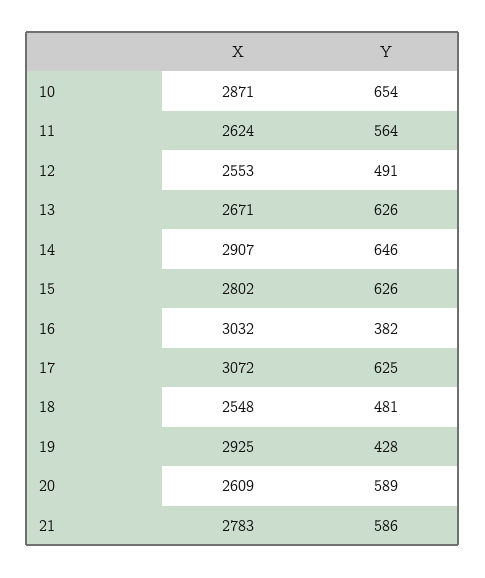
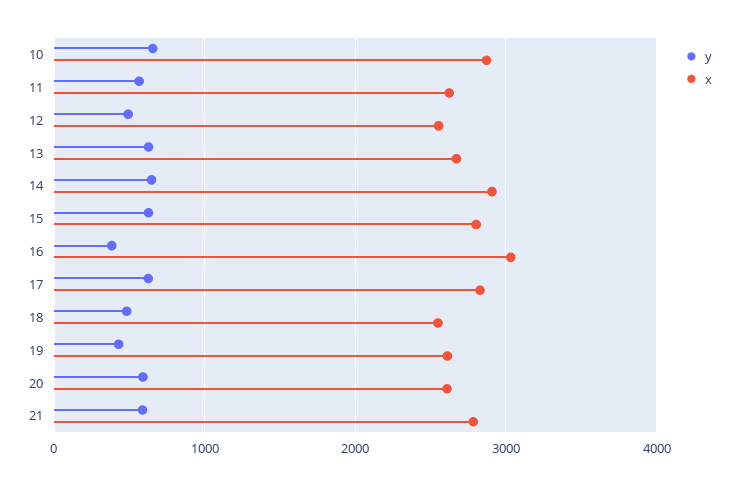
  {
    "X": {
      "10": 2871,
      "11": 2624,
      "12": 2553,
      "13": 2671,
      "14": 2907,
      "15": 2802,
      "16": 3032,
-     "17": 3072,
+     "17": 2800,
      "18": 2548,
-     "19": 2925,
+     "19": 2600,
      "20": 2609,
      "21": 2783
    },
    "Y": {
      "10": 654,
      "11": 564,
      "12": 491,
      "13": 626,
      "14": 646,
      "15": 626,
      "16": 382,
      "17": 625,
      "18": 481,
      "19": 428,
      "20": 589,
      "21": 586
    }
  }

